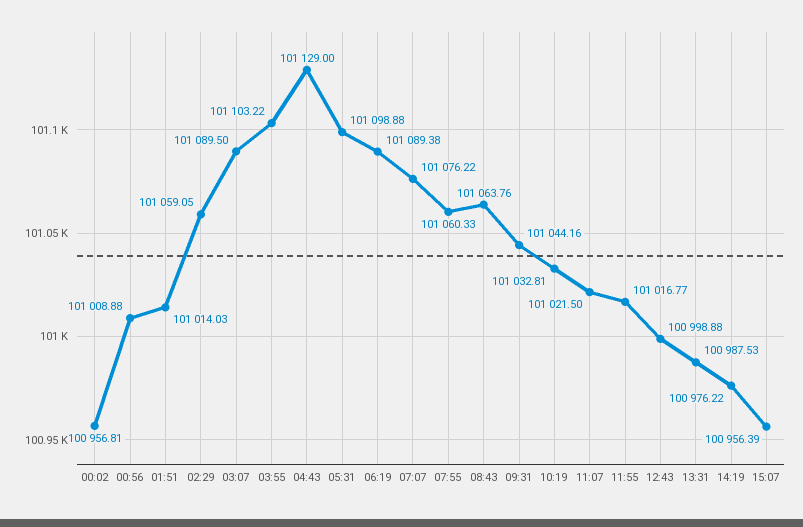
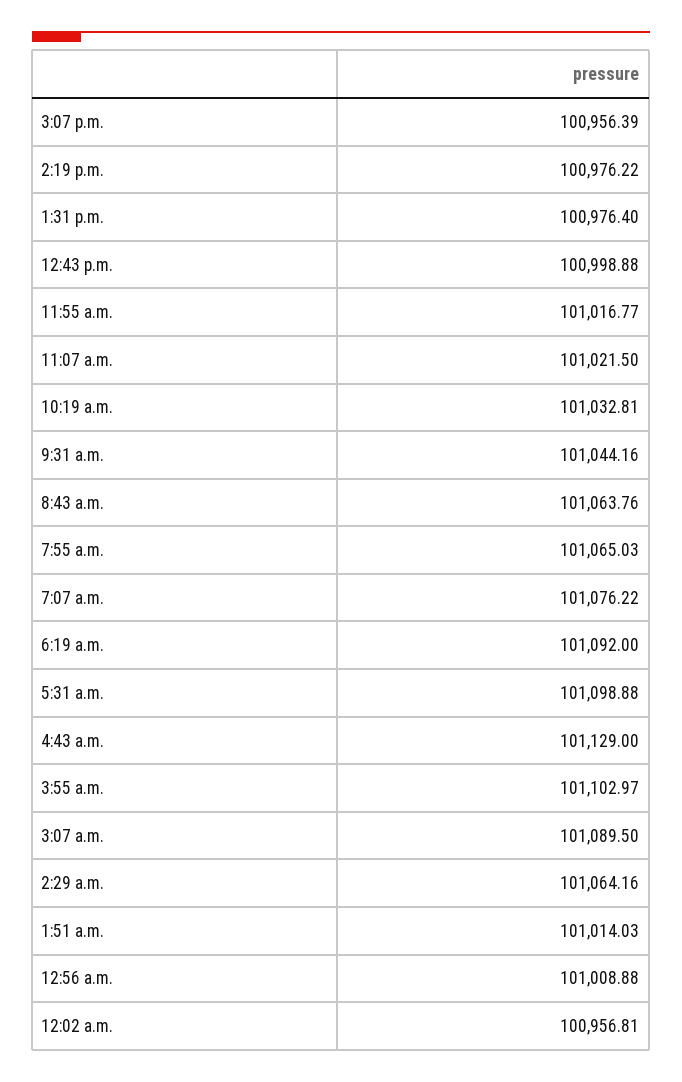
  {
    "00:02": 100956.81,
    "00:56": 101008.88,
    "01:51": 101014.03,
-   "02:29": 101059.05,
+   "02:29": 101064.16,
    "03:07": 101089.5,
-   "03:55": 101103.22,
+   "03:55": 101102.97,
    "04:43": 101129,
    "05:31": 101098.88,
-   "06:19": 101089.38,
+   "06:19": 101092,
    "07:07": 101076.22,
-   "07:55": 101060.33,
+   "07:55": 101065.03,
    "08:43": 101063.76,
    "09:31": 101044.16,
    "10:19": 101032.81,
    "11:07": 101021.5,
    "11:55": 101016.77,
    "12:43": 100998.88,
-   "13:31": 100987.53,
+   "13:31": 100976.4,
    "14:19": 100976.22,
    "15:07": 100956.39
  }

